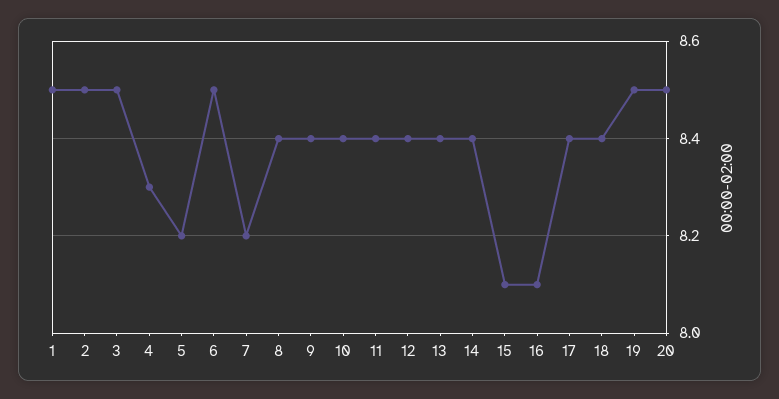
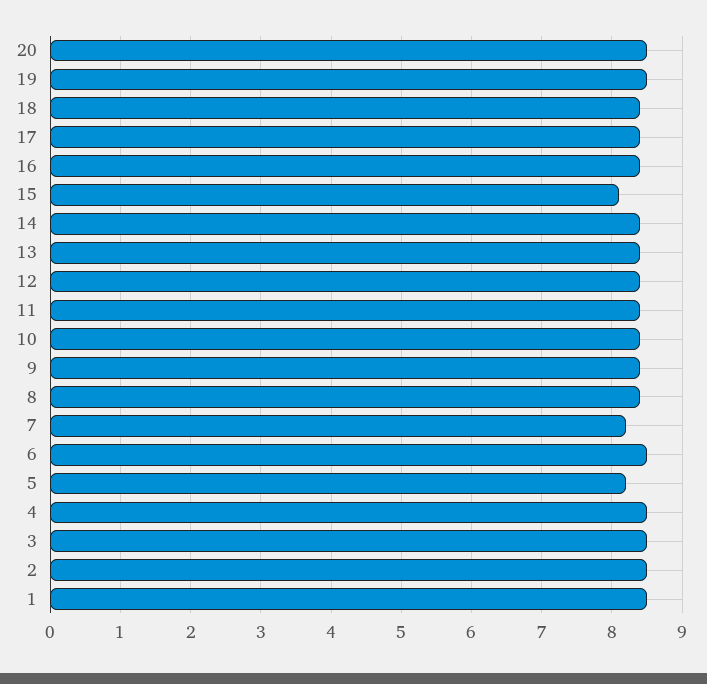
  {
    "1": 8.5,
    "2": 8.5,
    "3": 8.5,
-   "4": 8.3,
+   "4": 8.5,
    "5": 8.2,
    "6": 8.5,
    "7": 8.2,
    "8": 8.4,
    "9": 8.4,
    "10": 8.4,
    "11": 8.4,
    "12": 8.4,
    "13": 8.4,
    "14": 8.4,
    "15": 8.1,
-   "16": 8.1,
+   "16": 8.4,
    "17": 8.4,
    "18": 8.4,
    "19": 8.5,
    "20": 8.5
  }

